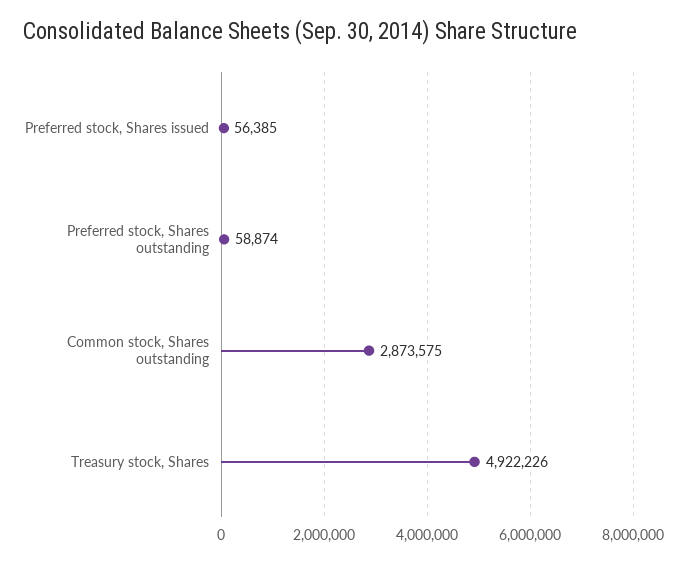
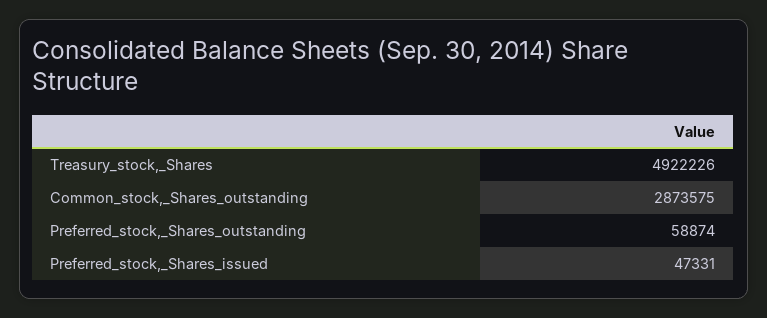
  {
-   "Preferred stock, Shares issued": 56385,
+   "Preferred stock, Shares issued": 47331,
    "Preferred stock, Shares outstanding": 58874,
    "Common stock, Shares outstanding": 2873575,
    "Treasury stock, Shares": 4922226
  }

